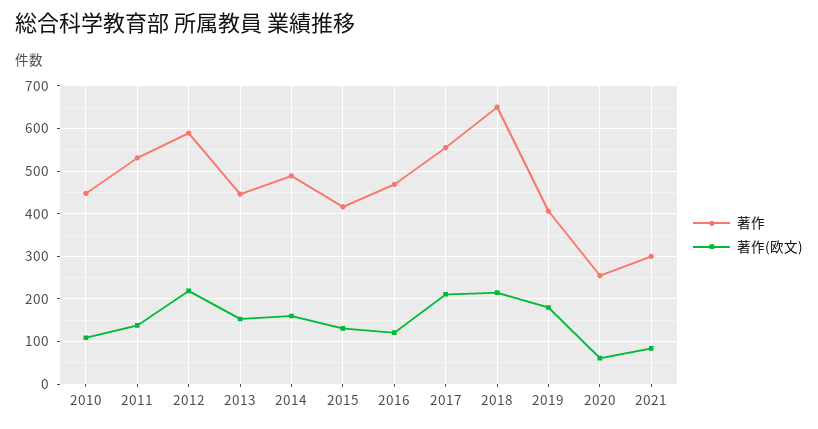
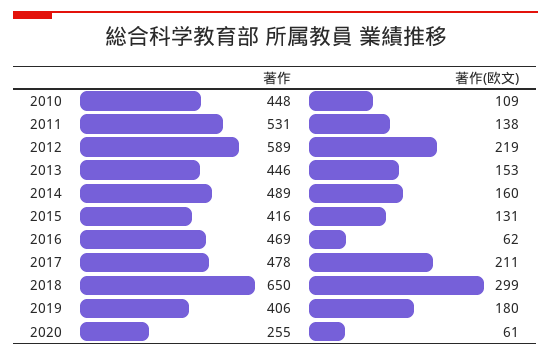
  {
    "著作": {
      "2010": 448,
      "2011": 531,
      "2012": 589,
      "2013": 446,
      "2014": 489,
      "2015": 416,
      "2016": 469,
-     "2017": 560,
+     "2017": 478,
      "2018": 650,
      "2019": 406,
-     "2020": 255,
+     "2020": 255
-     "2021": 300
    },
    "著作(欧文)": {
      "2010": 109,
      "2011": 138,
      "2012": 219,
      "2013": 153,
      "2014": 160,
      "2015": 131,
-     "2016": 120,
+     "2016": 62,
      "2017": 211,
-     "2018": 220,
+     "2018": 299,
      "2019": 180,
-     "2020": 61,
+     "2020": 61
-     "2021": 80
    }
  }

